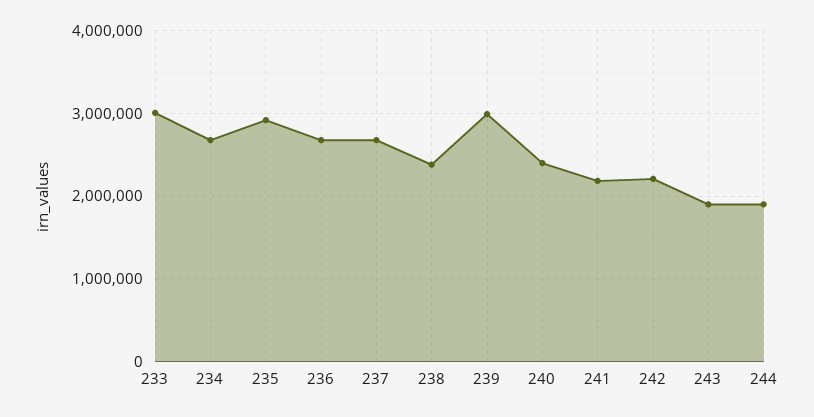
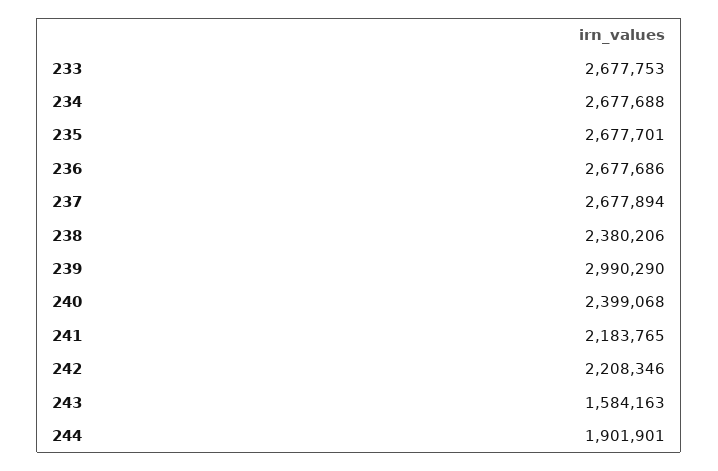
  {
-   "233": 3000000,
+   "233": 2677753,
    "234": 2677688,
-   "235": 2900000,
+   "235": 2677701,
    "236": 2677686,
    "237": 2677894,
    "238": 2380206,
    "239": 2990290,
    "240": 2399068,
    "241": 2183765,
    "242": 2208346,
-   "243": 1900000,
+   "243": 1584163,
    "244": 1901901
  }

